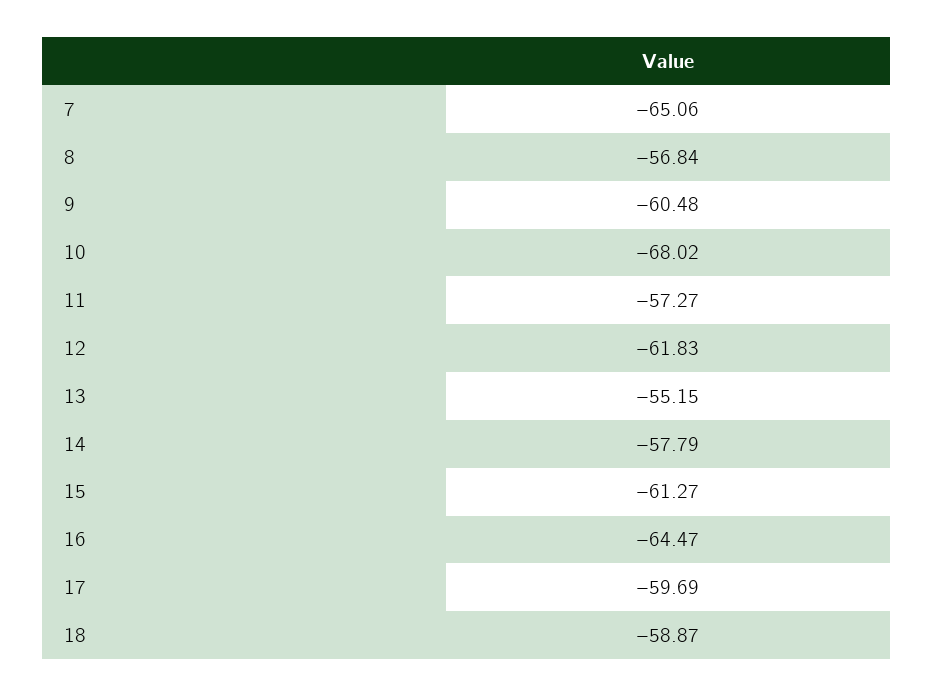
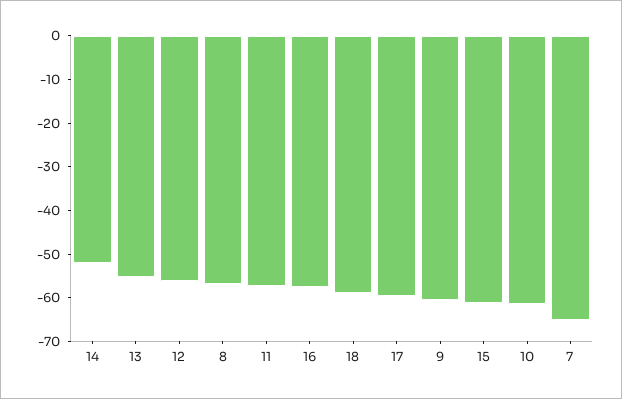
  {
    "7": -65.06,
    "8": -56.84,
    "9": -60.48,
-   "10": -68.02,
+   "10": -62,
    "11": -57.27,
-   "12": -61.83,
+   "12": -56,
    "13": -55.15,
-   "14": -57.79,
+   "14": -52,
    "15": -61.27,
-   "16": -64.47,
+   "16": -58,
    "17": -59.69,
    "18": -58.87
  }

